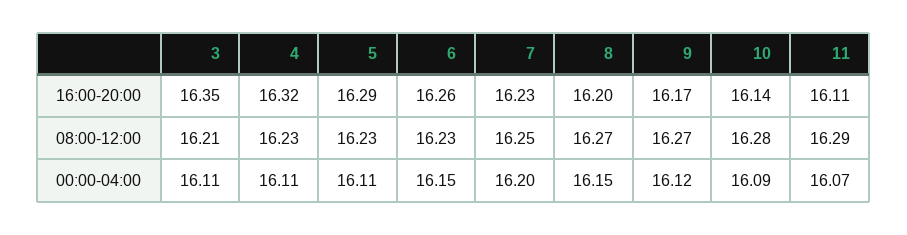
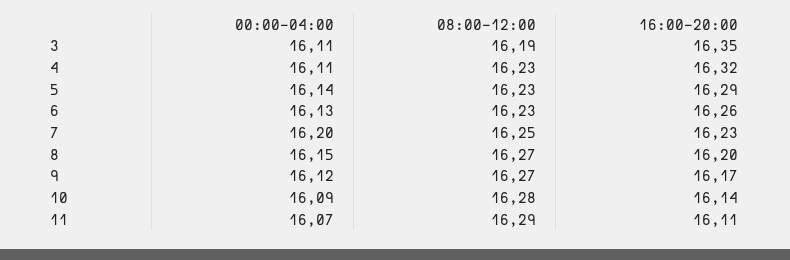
  {
    "3": {
      "16:00-20:00": 16.35,
-     "08:00-12:00": 16.21,
+     "08:00-12:00": 16.19,
      "00:00-04:00": 16.11
    },
    "4": {
      "16:00-20:00": 16.32,
      "08:00-12:00": 16.23,
      "00:00-04:00": 16.11
    },
    "5": {
      "16:00-20:00": 16.29,
      "08:00-12:00": 16.23,
-     "00:00-04:00": 16.11
+     "00:00-04:00": 16.14
    },
    "6": {
      "16:00-20:00": 16.26,
      "08:00-12:00": 16.23,
-     "00:00-04:00": 16.15
+     "00:00-04:00": 16.13
    },
    "7": {
      "16:00-20:00": 16.23,
      "08:00-12:00": 16.25,
      "00:00-04:00": 16.2
    },
    "8": {
      "16:00-20:00": 16.2,
      "08:00-12:00": 16.27,
      "00:00-04:00": 16.15
    },
    "9": {
      "16:00-20:00": 16.17,
      "08:00-12:00": 16.27,
      "00:00-04:00": 16.12
    },
    "10": {
      "16:00-20:00": 16.14,
      "08:00-12:00": 16.28,
      "00:00-04:00": 16.09
    },
    "11": {
      "16:00-20:00": 16.11,
      "08:00-12:00": 16.29,
      "00:00-04:00": 16.07
    }
  }

